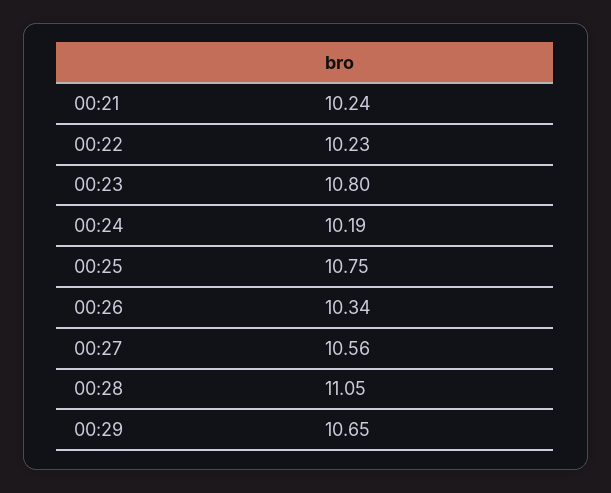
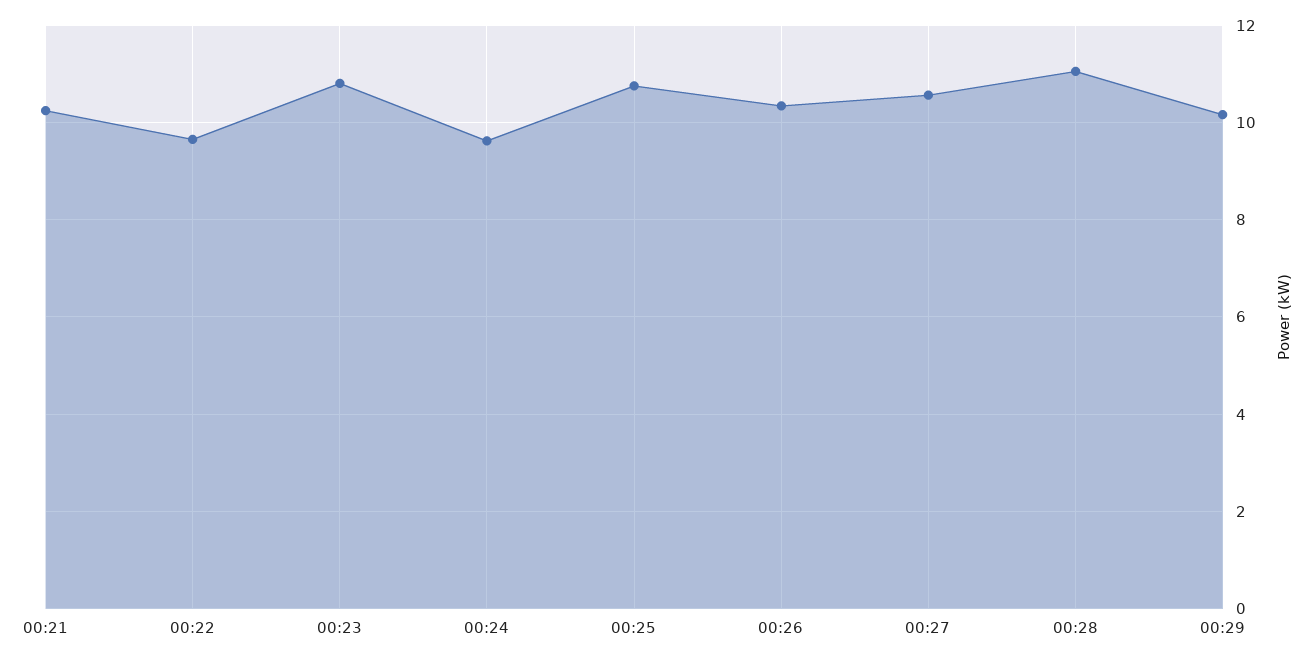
  {
    "00:21": 10.24,
-   "00:22": 10.23,
+   "00:22": 9.6,
    "00:23": 10.8,
-   "00:24": 10.19,
+   "00:24": 9.6,
    "00:25": 10.75,
    "00:26": 10.34,
    "00:27": 10.56,
    "00:28": 11.05,
-   "00:29": 10.65
+   "00:29": 10.2
  }

